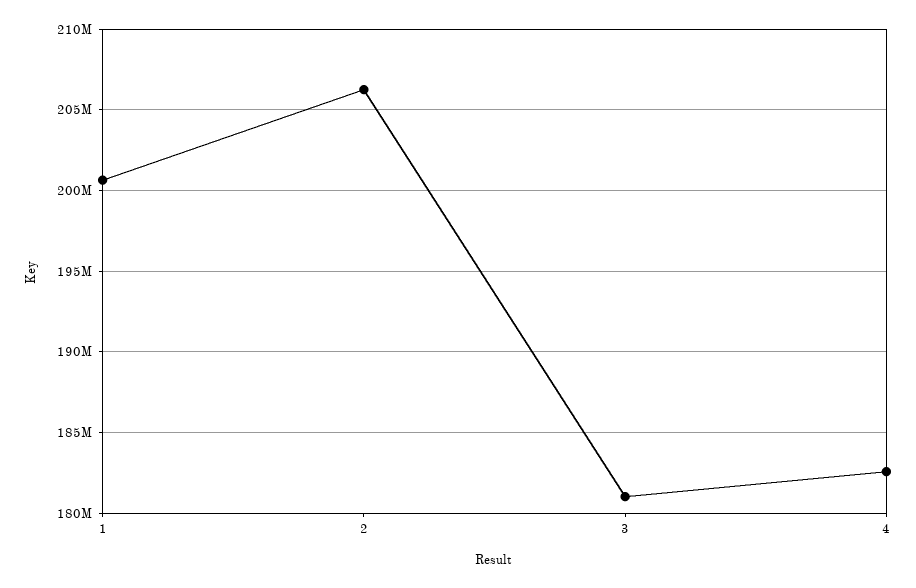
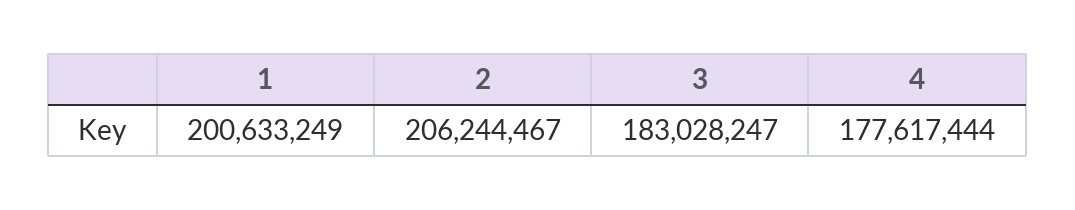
  {
    "1": 200633249,
    "2": 206244467,
-   "3": 181000000,
+   "3": 183028247,
-   "4": 182500000
+   "4": 177617444
  }

